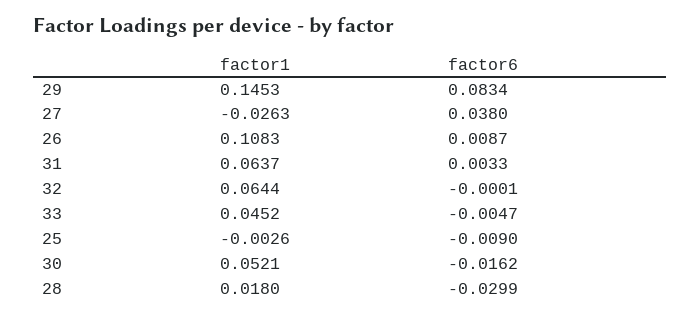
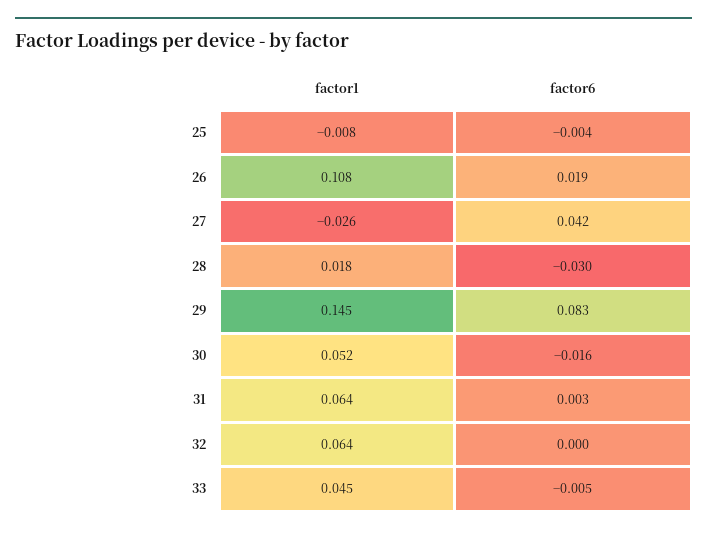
  {
    "factor1": {
      "29": 0.1453,
      "27": -0.0263,
      "26": 0.1083,
      "31": 0.0637,
      "32": 0.0644,
      "33": 0.0452,
-     "25": -0.0026,
+     "25": -0.008,
      "30": 0.0521,
      "28": 0.018
    },
    "factor6": {
      "29": 0.0834,
-     "27": 0.038,
+     "27": 0.042,
-     "26": 0.0087,
+     "26": 0.019,
      "31": 0.0033,
      "32": -0.0001,
      "33": -0.0047,
-     "25": -0.009,
+     "25": -0.004,
      "30": -0.0162,
      "28": -0.0299
    }
  }

